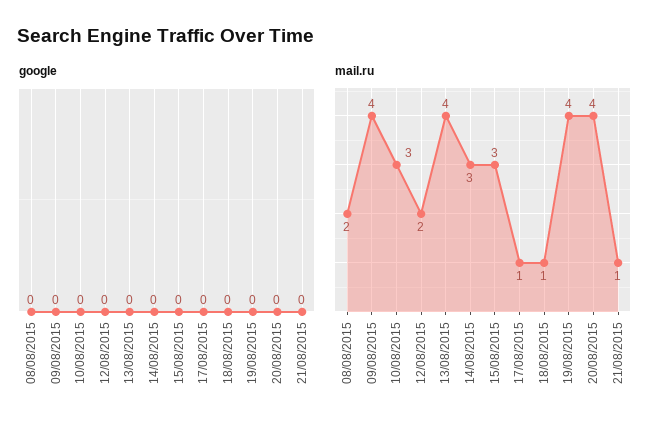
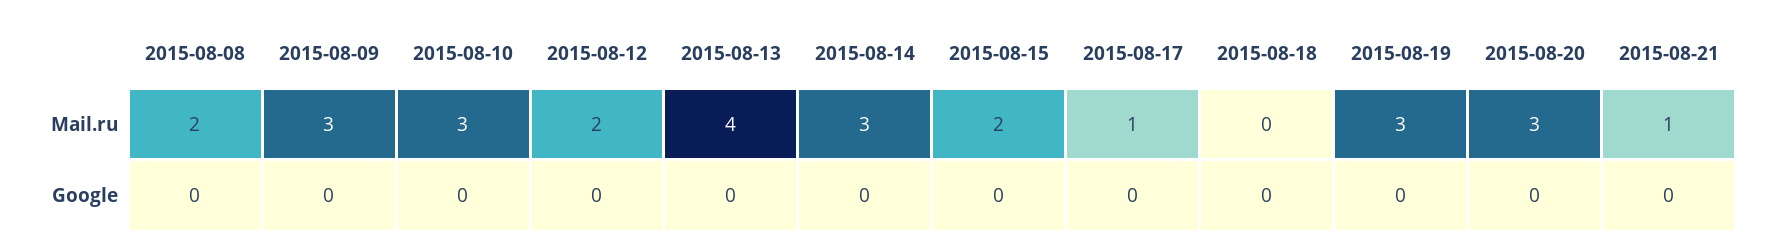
  {
    "google": {
      "08/08/2015": 0,
      "09/08/2015": 0,
      "10/08/2015": 0,
      "12/08/2015": 0,
      "13/08/2015": 0,
      "14/08/2015": 0,
      "15/08/2015": 0,
      "17/08/2015": 0,
      "18/08/2015": 0,
      "19/08/2015": 0,
      "20/08/2015": 0,
      "21/08/2015": 0
    },
    "mail.ru": {
      "08/08/2015": 2,
-     "09/08/2015": 4,
+     "09/08/2015": 3,
      "10/08/2015": 3,
      "12/08/2015": 2,
      "13/08/2015": 4,
      "14/08/2015": 3,
-     "15/08/2015": 3,
+     "15/08/2015": 2,
      "17/08/2015": 1,
-     "18/08/2015": 1,
+     "18/08/2015": 0,
-     "19/08/2015": 4,
+     "19/08/2015": 3,
-     "20/08/2015": 4,
+     "20/08/2015": 3,
      "21/08/2015": 1
    }
  }

